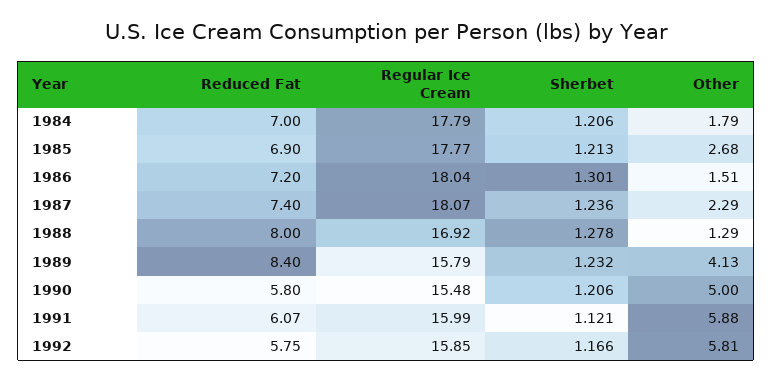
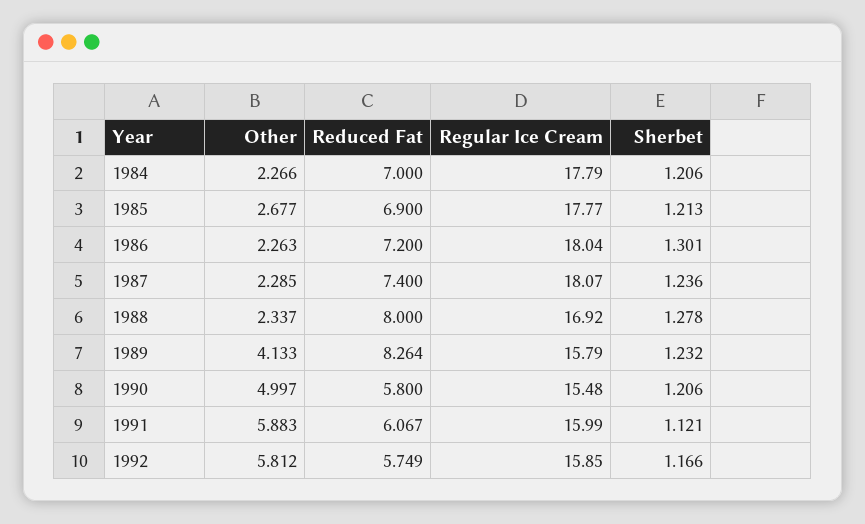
  {
    "Reduced Fat": {
      "1984": 7,
      "1985": 6.9,
      "1986": 7.2,
      "1987": 7.4,
      "1988": 8,
-     "1989": 8.4,
+     "1989": 8.264,
      "1990": 5.8,
      "1991": 6.067,
      "1992": 5.749
    },
    "Regular Ice Cream": {
      "1984": 17.79,
      "1985": 17.77,
      "1986": 18.04,
      "1987": 18.07,
      "1988": 16.92,
      "1989": 15.79,
      "1990": 15.48,
      "1991": 15.99,
      "1992": 15.85
    },
    "Sherbet": {
      "1984": 1.206,
      "1985": 1.213,
      "1986": 1.301,
      "1987": 1.236,
      "1988": 1.278,
      "1989": 1.232,
      "1990": 1.206,
      "1991": 1.121,
      "1992": 1.166
    },
    "Other": {
-     "1984": 1.79,
+     "1984": 2.266,
      "1985": 2.677,
-     "1986": 1.51,
+     "1986": 2.263,
      "1987": 2.285,
-     "1988": 1.29,
+     "1988": 2.337,
      "1989": 4.133,
      "1990": 4.997,
      "1991": 5.883,
      "1992": 5.812
    }
  }

